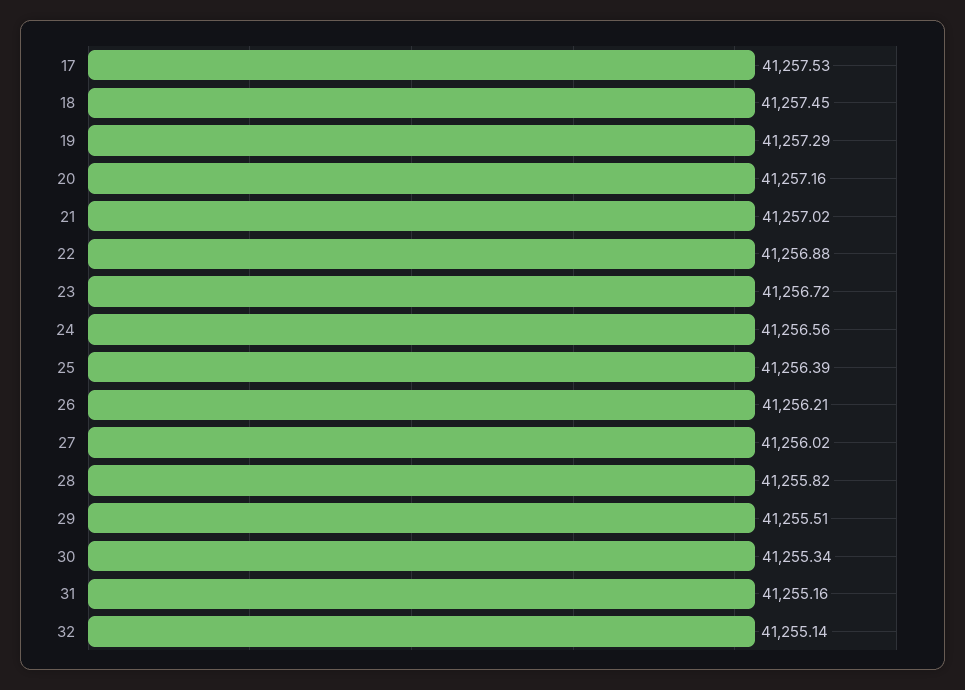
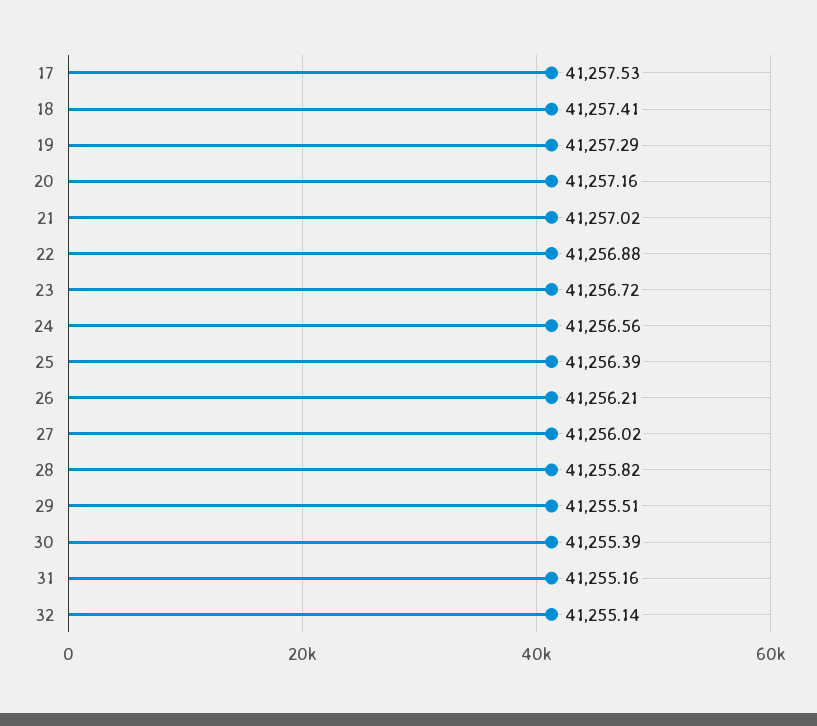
  {
    "17": 41257.53,
-   "18": 41257.45,
+   "18": 41257.41,
    "19": 41257.29,
    "20": 41257.16,
    "21": 41257.02,
    "22": 41256.88,
    "23": 41256.72,
    "24": 41256.56,
    "25": 41256.39,
    "26": 41256.21,
    "27": 41256.02,
    "28": 41255.82,
    "29": 41255.51,
-   "30": 41255.34,
+   "30": 41255.39,
    "31": 41255.16,
    "32": 41255.14
  }

